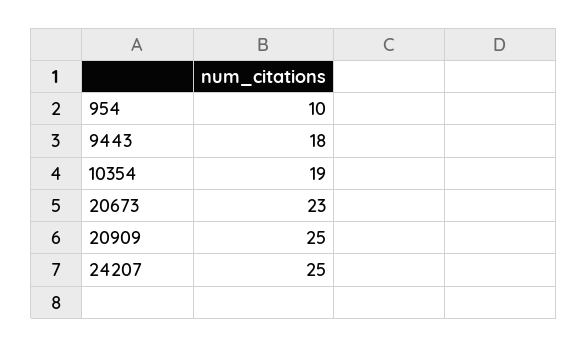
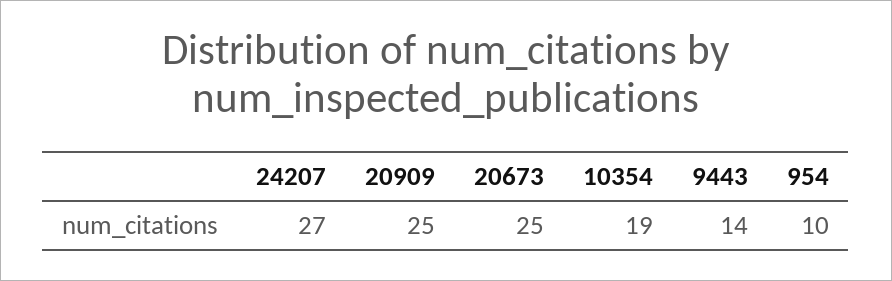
  {
    "954": 10,
-   "9443": 18,
+   "9443": 14,
    "10354": 19,
-   "20673": 23,
+   "20673": 25,
    "20909": 25,
-   "24207": 25
+   "24207": 27
  }

